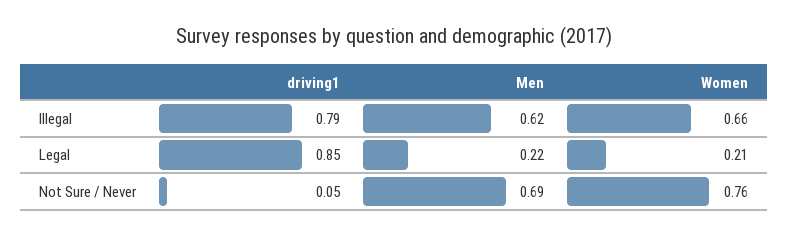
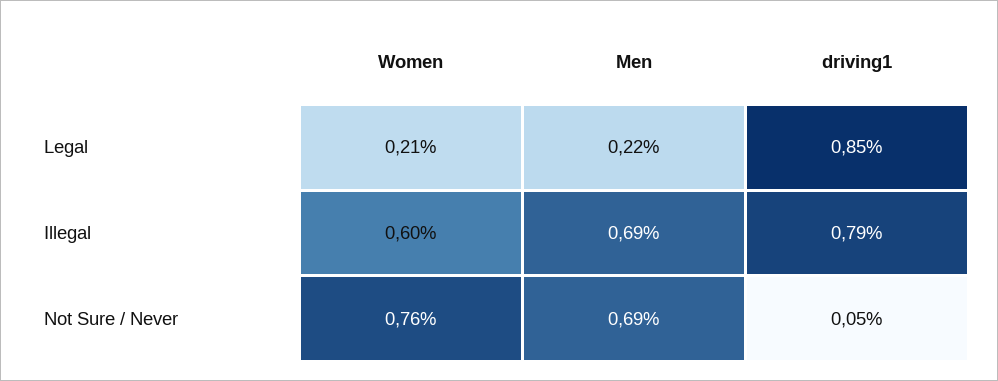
  {
    "driving1": {
      "Illegal": 0.79,
      "Legal": 0.85,
      "Not Sure / Never": 0.05
    },
    "Men": {
-     "Illegal": 0.62,
+     "Illegal": 0.69,
      "Legal": 0.22,
      "Not Sure / Never": 0.69
    },
    "Women": {
-     "Illegal": 0.66,
+     "Illegal": 0.6,
      "Legal": 0.21,
      "Not Sure / Never": 0.76
    }
  }

